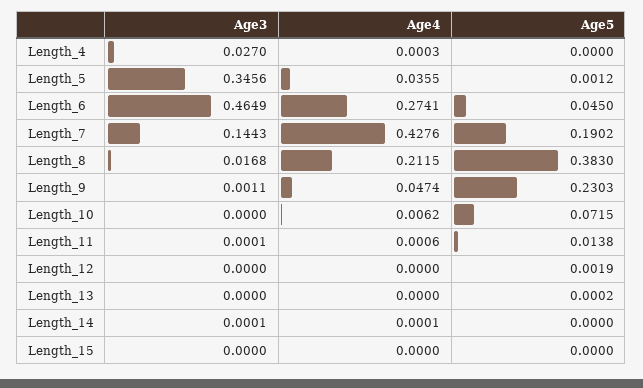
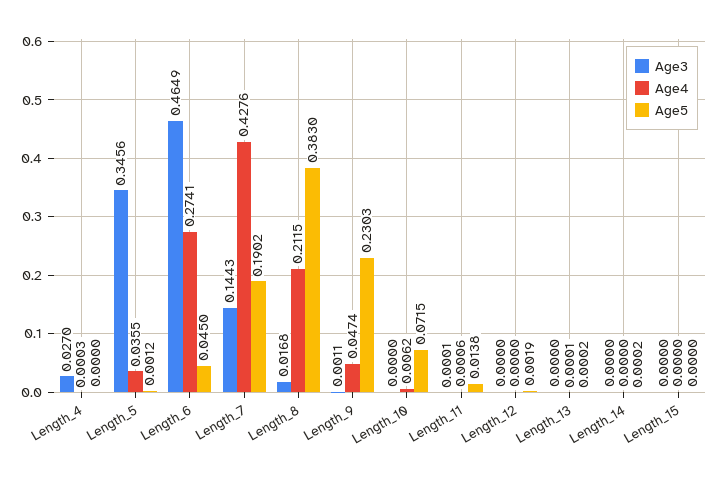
  {
    "Age3": {
      "Length_4": 0.027,
      "Length_5": 0.3456,
      "Length_6": 0.4649,
      "Length_7": 0.1443,
      "Length_8": 0.0168,
      "Length_9": 0.0011,
      "Length_10": 0,
      "Length_11": 0.0001,
      "Length_12": 0,
      "Length_13": 0,
-     "Length_14": 0.0001,
+     "Length_14": 0,
      "Length_15": 0
    },
    "Age4": {
      "Length_4": 0.0003,
      "Length_5": 0.0355,
      "Length_6": 0.2741,
      "Length_7": 0.4276,
      "Length_8": 0.2115,
      "Length_9": 0.0474,
      "Length_10": 0.0062,
      "Length_11": 0.0006,
      "Length_12": 0,
-     "Length_13": 0,
+     "Length_13": 0.0001,
-     "Length_14": 0.0001,
+     "Length_14": 0,
      "Length_15": 0
    },
    "Age5": {
      "Length_4": 0,
      "Length_5": 0.0012,
      "Length_6": 0.045,
      "Length_7": 0.1902,
      "Length_8": 0.383,
      "Length_9": 0.2303,
      "Length_10": 0.0715,
      "Length_11": 0.0138,
      "Length_12": 0.0019,
      "Length_13": 0.0002,
-     "Length_14": 0,
+     "Length_14": 0.0002,
      "Length_15": 0
    }
  }

